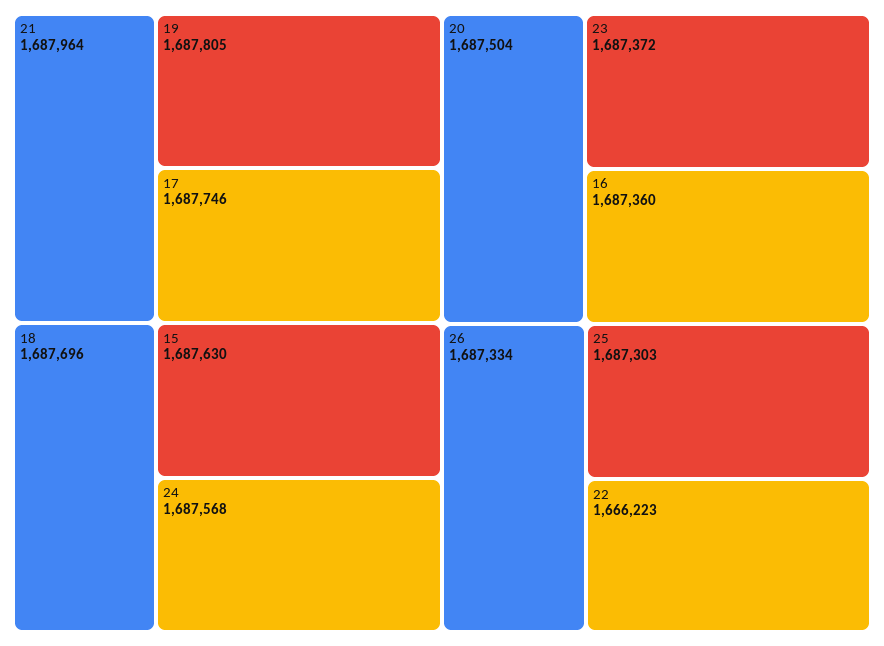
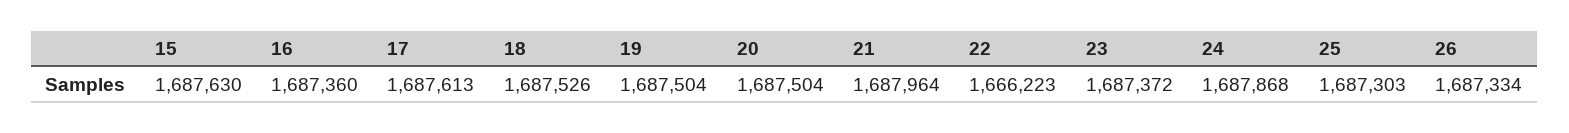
  {
    "21": 1687964,
-   "19": 1687805,
+   "19": 1687504,
-   "17": 1687746,
+   "17": 1687613,
-   "18": 1687696,
+   "18": 1687526,
    "15": 1687630,
-   "24": 1687568,
+   "24": 1687868,
    "20": 1687504,
    "23": 1687372,
    "16": 1687360,
    "26": 1687334,
    "25": 1687303,
    "22": 1666223
  }

